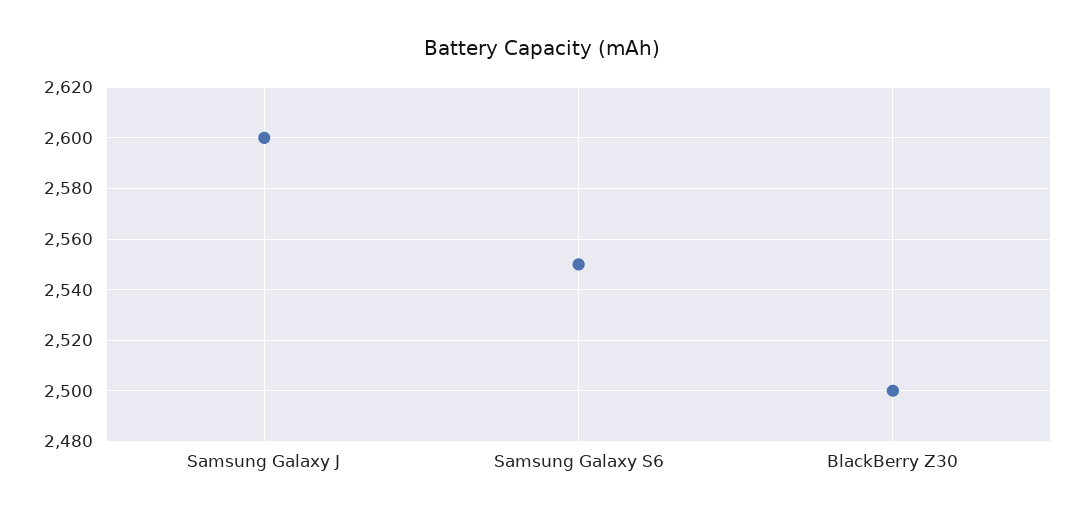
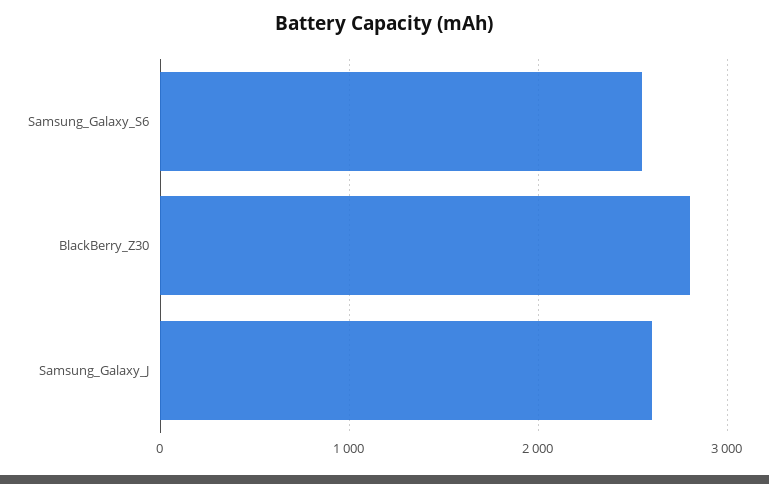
  {
    "Samsung Galaxy J": 2600,
    "Samsung Galaxy S6": 2550,
-   "BlackBerry Z30": 2500
+   "BlackBerry Z30": 2800
  }

